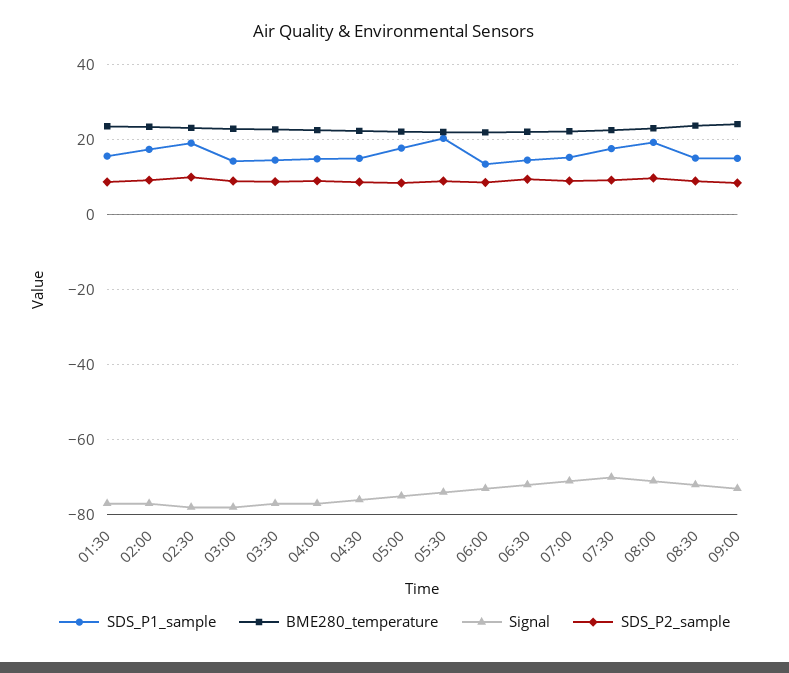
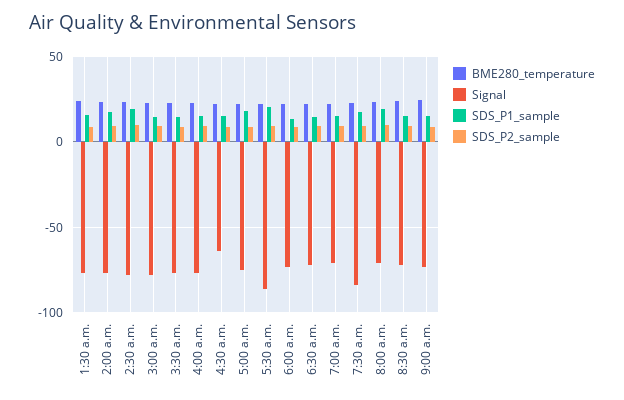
  {
    "SDS_P1_sample": {
      "01:30": 16,
      "02:00": 18,
      "02:30": 20,
      "03:00": 14,
      "03:30": 14,
      "04:00": 14,
      "04:30": 16,
      "05:00": 18,
      "05:30": 20,
      "06:00": 14,
      "06:30": 14,
      "07:00": 16,
      "07:30": 18,
      "08:00": 20,
      "08:30": 16,
      "09:00": 16
    },
    "BME280_temperature": {
      "01:30": 24,
      "02:00": 24,
      "02:30": 24,
      "03:00": 22,
      "03:30": 22,
      "04:00": 22,
      "04:30": 22,
      "05:00": 22,
      "05:30": 22,
      "06:00": 22,
      "06:30": 22,
      "07:00": 22,
      "07:30": 22,
      "08:00": 24,
      "08:30": 24,
      "09:00": 24
    },
    "Signal": {
      "01:30": -78,
      "02:00": -78,
      "02:30": -78,
      "03:00": -78,
      "03:30": -78,
      "04:00": -78,
-     "04:30": -76,
+     "04:30": -65,
      "05:00": -76,
-     "05:30": -74,
+     "05:30": -85,
      "06:00": -74,
      "06:30": -72,
      "07:00": -72,
-     "07:30": -70,
+     "07:30": -85,
      "08:00": -72,
      "08:30": -72,
      "09:00": -74
    },
    "SDS_P2_sample": {
      "01:30": 8,
      "02:00": 10,
      "02:30": 10,
      "03:00": 10,
      "03:30": 8,
      "04:00": 10,
      "04:30": 8,
      "05:00": 8,
      "05:30": 10,
      "06:00": 8,
      "06:30": 10,
      "07:00": 10,
      "07:30": 10,
      "08:00": 10,
      "08:30": 10,
      "09:00": 8
    }
  }

